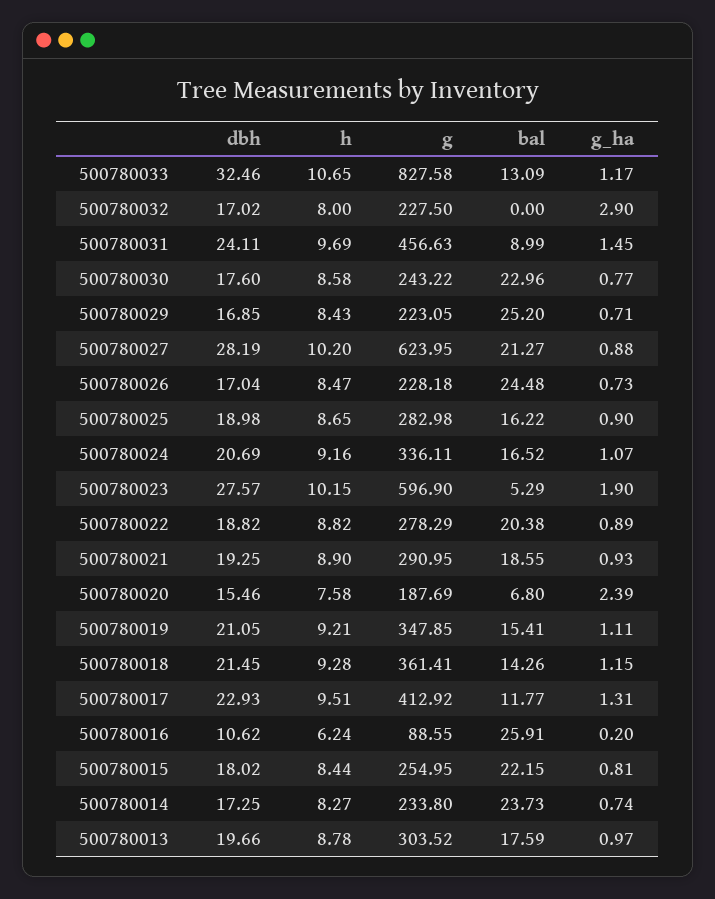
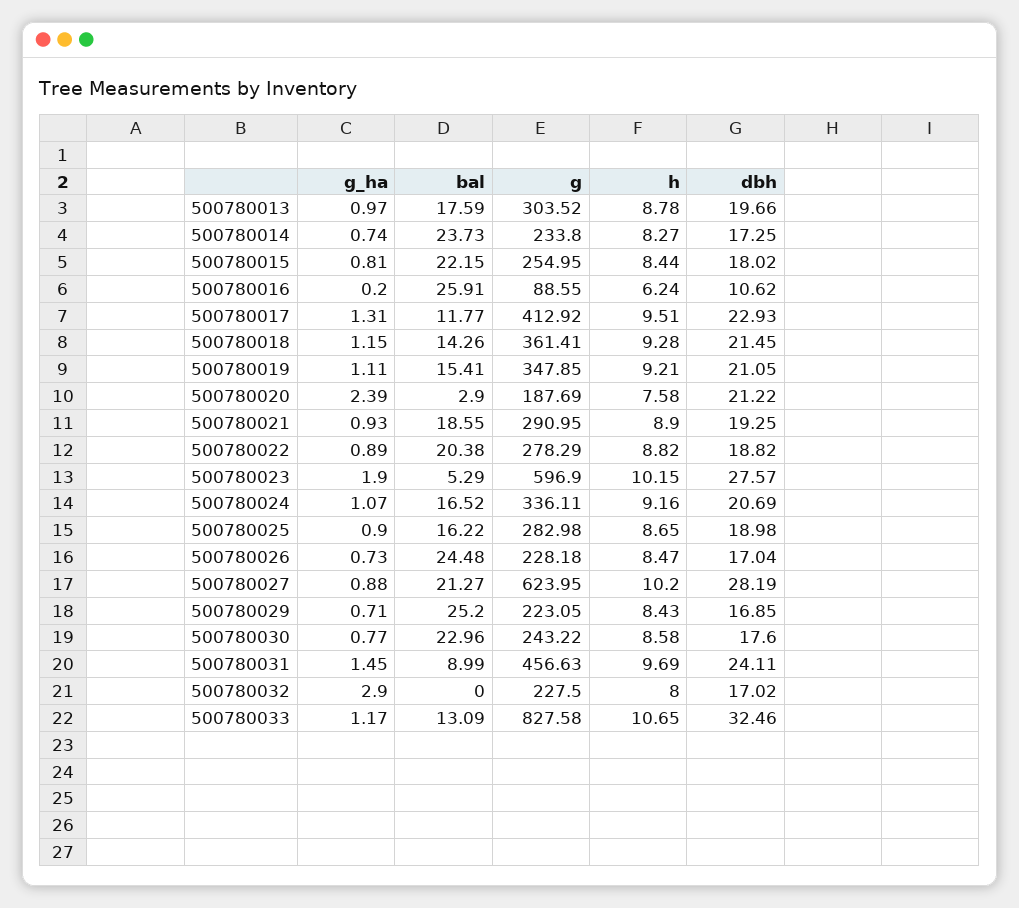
  {
    "dbh": {
      "500780033": 32.46,
      "500780032": 17.02,
      "500780031": 24.11,
      "500780030": 17.6,
      "500780029": 16.85,
      "500780027": 28.19,
      "500780026": 17.04,
      "500780025": 18.98,
      "500780024": 20.69,
      "500780023": 27.57,
      "500780022": 18.82,
      "500780021": 19.25,
-     "500780020": 15.46,
+     "500780020": 21.22,
      "500780019": 21.05,
      "500780018": 21.45,
      "500780017": 22.93,
      "500780016": 10.62,
      "500780015": 18.02,
      "500780014": 17.25,
      "500780013": 19.66
    },
    "h": {
      "500780033": 10.65,
      "500780032": 8,
      "500780031": 9.69,
      "500780030": 8.58,
      "500780029": 8.43,
      "500780027": 10.2,
      "500780026": 8.47,
      "500780025": 8.65,
      "500780024": 9.16,
      "500780023": 10.15,
      "500780022": 8.82,
      "500780021": 8.9,
      "500780020": 7.58,
      "500780019": 9.21,
      "500780018": 9.28,
      "500780017": 9.51,
      "500780016": 6.24,
      "500780015": 8.44,
      "500780014": 8.27,
      "500780013": 8.78
    },
    "g": {
      "500780033": 827.58,
      "500780032": 227.5,
      "500780031": 456.63,
      "500780030": 243.22,
      "500780029": 223.05,
      "500780027": 623.95,
      "500780026": 228.18,
      "500780025": 282.98,
      "500780024": 336.11,
      "500780023": 596.9,
      "500780022": 278.29,
      "500780021": 290.95,
      "500780020": 187.69,
      "500780019": 347.85,
      "500780018": 361.41,
      "500780017": 412.92,
      "500780016": 88.55,
      "500780015": 254.95,
      "500780014": 233.8,
      "500780013": 303.52
    },
    "bal": {
      "500780033": 13.09,
      "500780032": 0,
      "500780031": 8.99,
      "500780030": 22.96,
      "500780029": 25.2,
      "500780027": 21.27,
      "500780026": 24.48,
      "500780025": 16.22,
      "500780024": 16.52,
      "500780023": 5.29,
      "500780022": 20.38,
      "500780021": 18.55,
-     "500780020": 6.8,
+     "500780020": 2.9,
      "500780019": 15.41,
      "500780018": 14.26,
      "500780017": 11.77,
      "500780016": 25.91,
      "500780015": 22.15,
      "500780014": 23.73,
      "500780013": 17.59
    },
    "g_ha": {
      "500780033": 1.17,
      "500780032": 2.9,
      "500780031": 1.45,
      "500780030": 0.77,
      "500780029": 0.71,
      "500780027": 0.88,
      "500780026": 0.73,
      "500780025": 0.9,
      "500780024": 1.07,
      "500780023": 1.9,
      "500780022": 0.89,
      "500780021": 0.93,
      "500780020": 2.39,
      "500780019": 1.11,
      "500780018": 1.15,
      "500780017": 1.31,
      "500780016": 0.2,
      "500780015": 0.81,
      "500780014": 0.74,
      "500780013": 0.97
    }
  }

